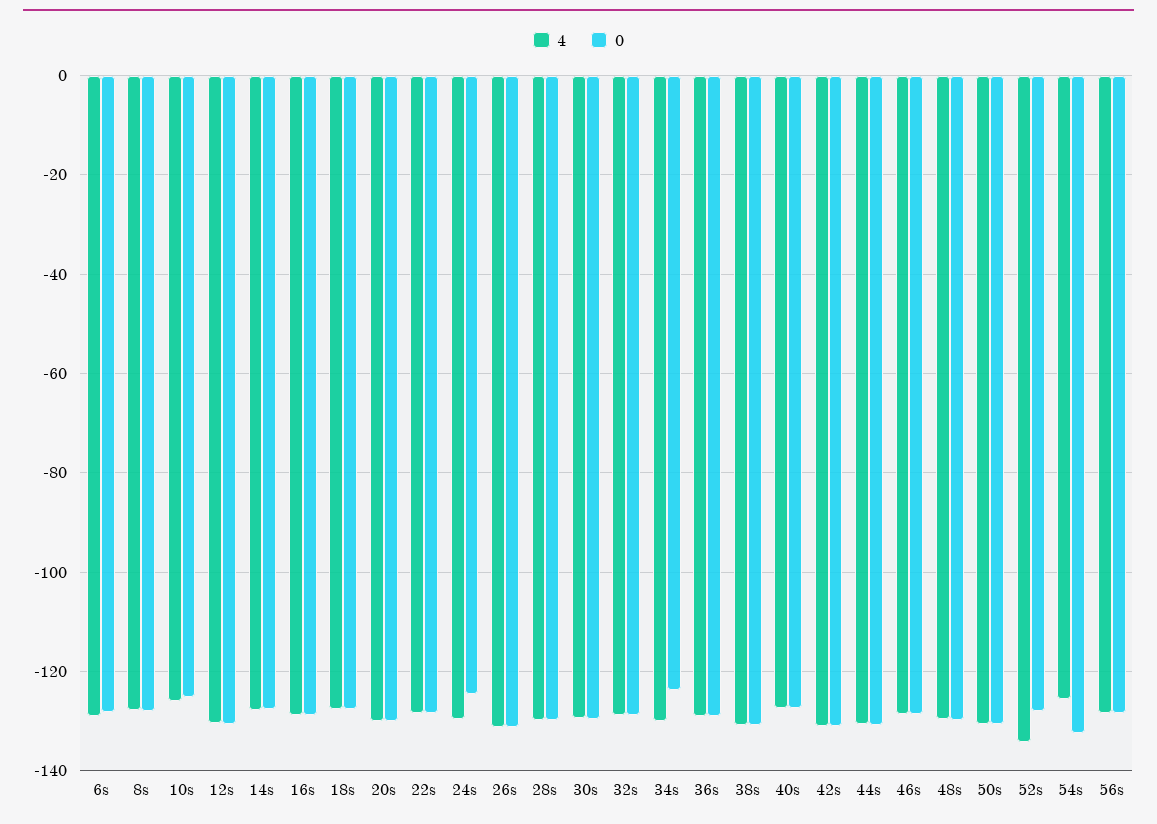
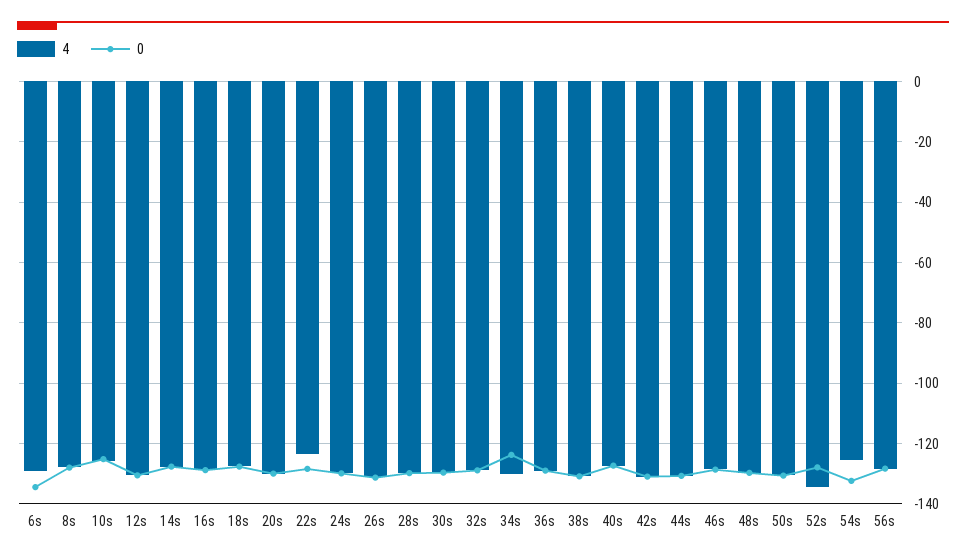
  {
    "4": {
      "6s": -130,
      "8s": -128,
      "10s": -126,
      "12s": -130,
      "14s": -128,
      "16s": -128,
      "18s": -128,
      "20s": -130,
-     "22s": -128,
+     "22s": -124,
      "24s": -130,
      "26s": -132,
      "28s": -130,
      "30s": -130,
      "32s": -128,
      "34s": -130,
      "36s": -130,
      "38s": -130,
      "40s": -128,
      "42s": -132,
      "44s": -130,
      "46s": -128,
      "48s": -130,
      "50s": -130,
      "52s": -134,
      "54s": -126,
      "56s": -128
    },
    "0": {
-     "6s": -128,
+     "6s": -134,
      "8s": -128,
      "10s": -126,
      "12s": -130,
      "14s": -128,
      "16s": -128,
      "18s": -128,
      "20s": -130,
      "22s": -128,
-     "24s": -124,
+     "24s": -130,
      "26s": -132,
      "28s": -130,
      "30s": -130,
      "32s": -128,
      "34s": -124,
      "36s": -130,
      "38s": -130,
      "40s": -128,
      "42s": -132,
      "44s": -130,
      "46s": -128,
      "48s": -130,
      "50s": -130,
      "52s": -128,
      "54s": -132,
      "56s": -128
    }
  }

